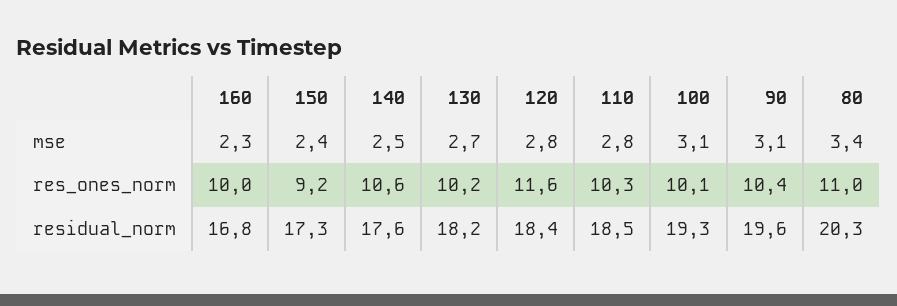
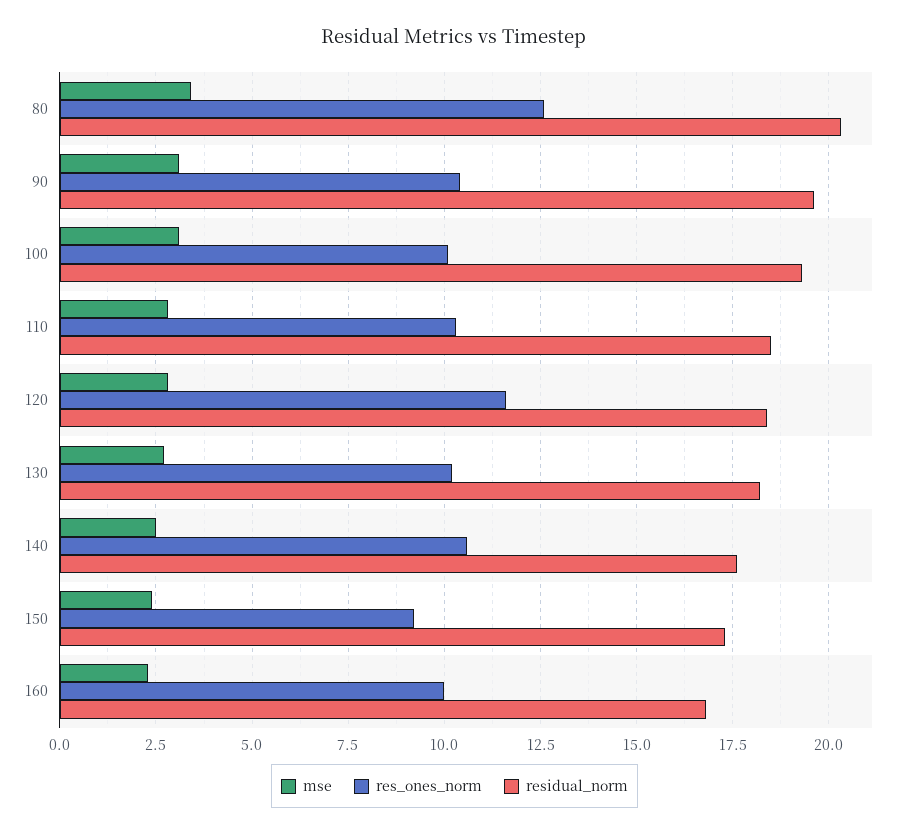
  {
    "mse": {
      "160": 2.3,
      "150": 2.4,
      "140": 2.5,
      "130": 2.7,
      "120": 2.8,
      "110": 2.8,
      "100": 3.1,
      "90": 3.1,
      "80": 3.4
    },
    "res_ones_norm": {
      "160": 10,
      "150": 9.2,
      "140": 10.6,
      "130": 10.2,
      "120": 11.6,
      "110": 10.3,
      "100": 10.1,
      "90": 10.4,
-     "80": 11
+     "80": 12.5
    },
    "residual_norm": {
      "160": 16.8,
      "150": 17.3,
      "140": 17.6,
      "130": 18.2,
      "120": 18.4,
      "110": 18.5,
      "100": 19.3,
      "90": 19.6,
      "80": 20.3
    }
  }

